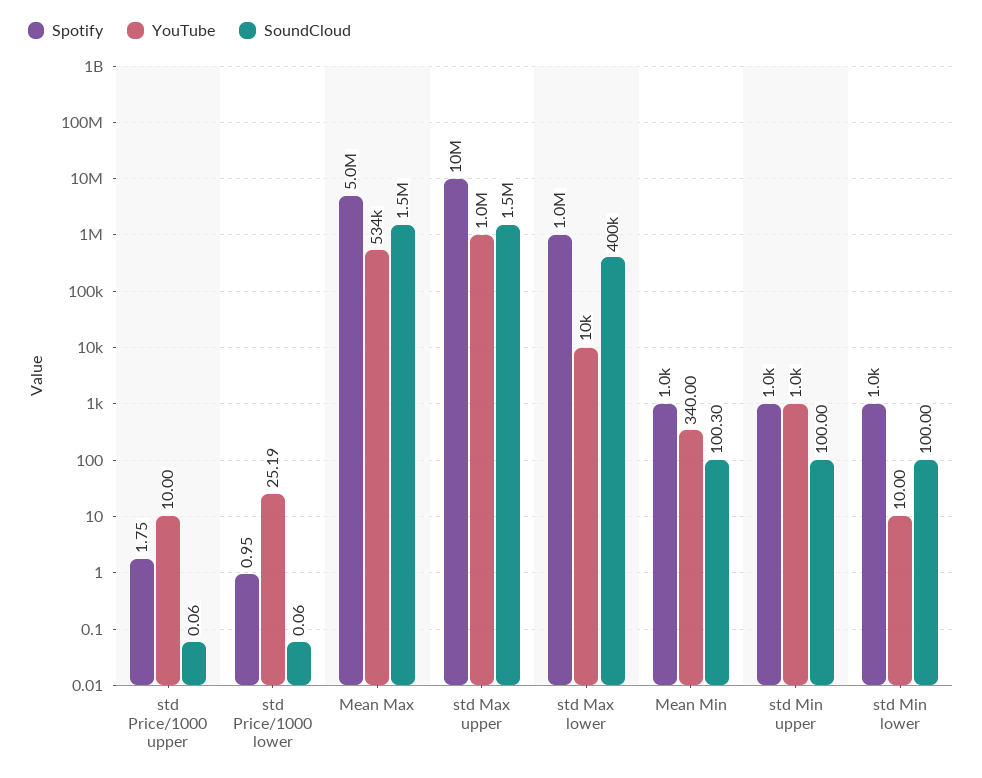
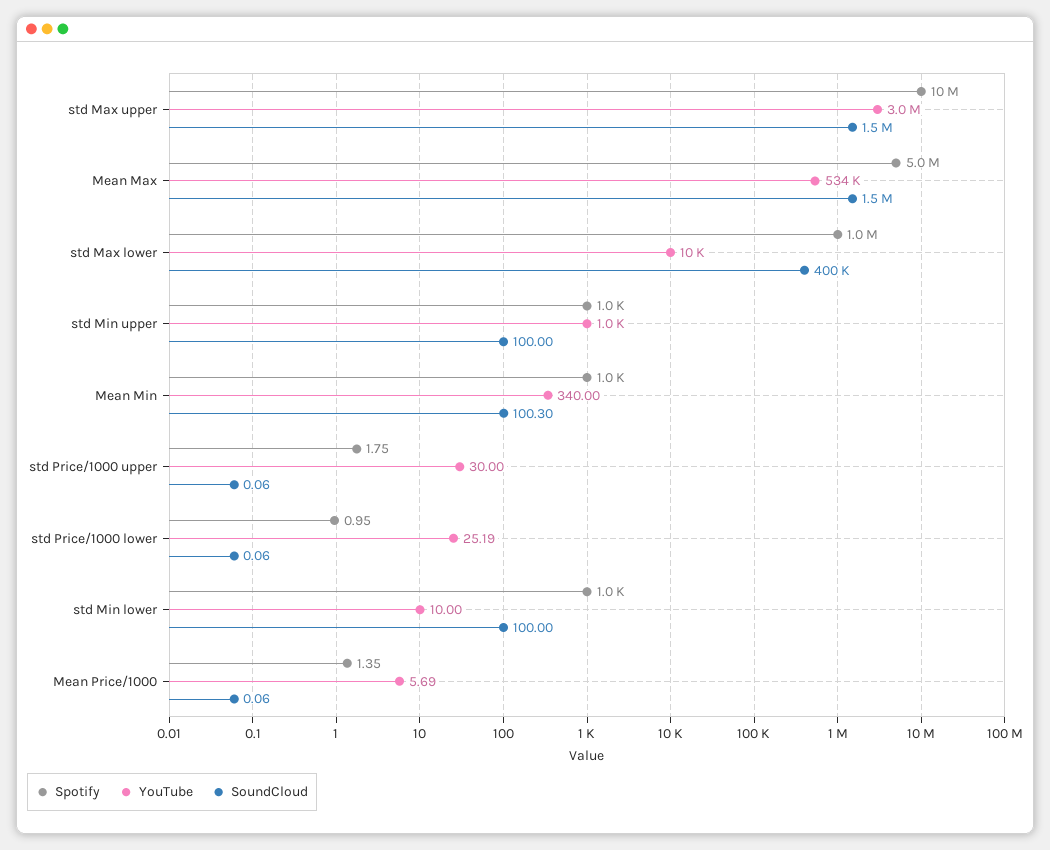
  {
    "Spotify": {
      "std Price/1000 upper": 1.75,
      "std Price/1000 lower": 0.95,
      "Mean Max": 5000000,
      "std Max upper": 10000000,
      "std Max lower": 1000000,
      "Mean Min": 1000,
      "std Min upper": 1000,
-     "std Min lower": 1000
+     "std Min lower": 1000,
+     "Mean Price/1000": 1.35
    },
    "YouTube": {
-     "std Price/1000 upper": 10,
+     "std Price/1000 upper": 30,
      "std Price/1000 lower": 25.19,
      "Mean Max": 534000,
-     "std Max upper": 1000000,
+     "std Max upper": 3000000,
      "std Max lower": 10000,
      "Mean Min": 340,
      "std Min upper": 1000,
-     "std Min lower": 10
+     "std Min lower": 10,
+     "Mean Price/1000": 5.69
    },
    "SoundCloud": {
      "std Price/1000 upper": 0.06,
      "std Price/1000 lower": 0.06,
      "Mean Max": 1500000,
      "std Max upper": 1500000,
      "std Max lower": 400000,
      "Mean Min": 100.3,
      "std Min upper": 100,
-     "std Min lower": 100
+     "std Min lower": 100,
+     "Mean Price/1000": 0.06
    }
  }

